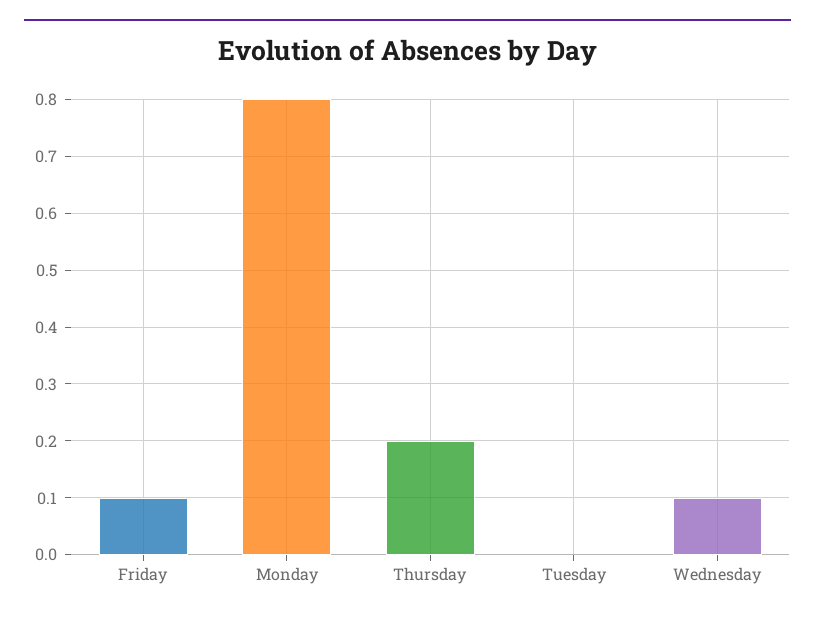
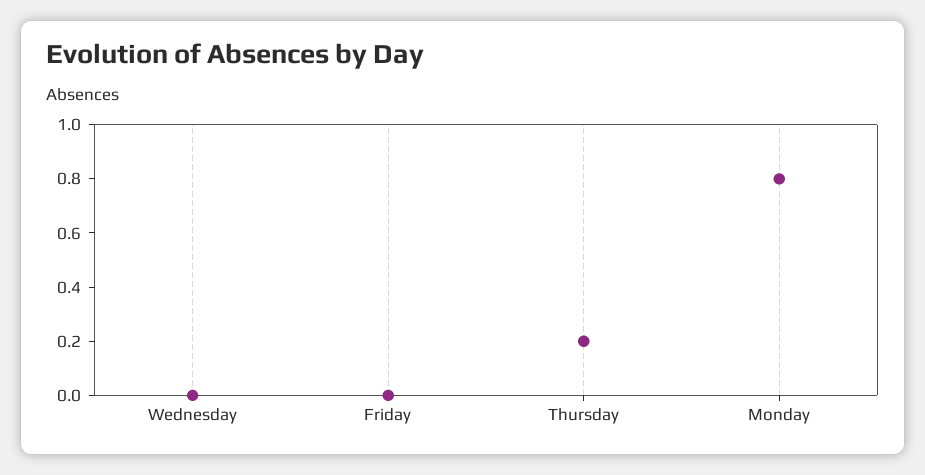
  {
-   "Friday": 0.1,
+   "Friday": 0,
    "Monday": 0.8,
    "Thursday": 0.2,
-   "Tuesday": 0,
-   "Wednesday": 0.1
+   "Wednesday": 0
  }

